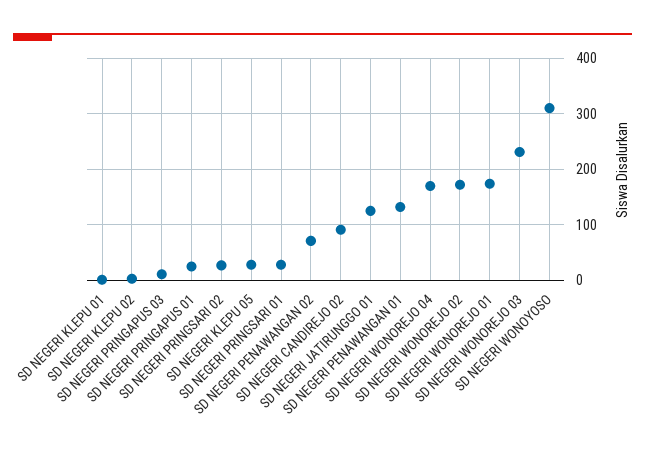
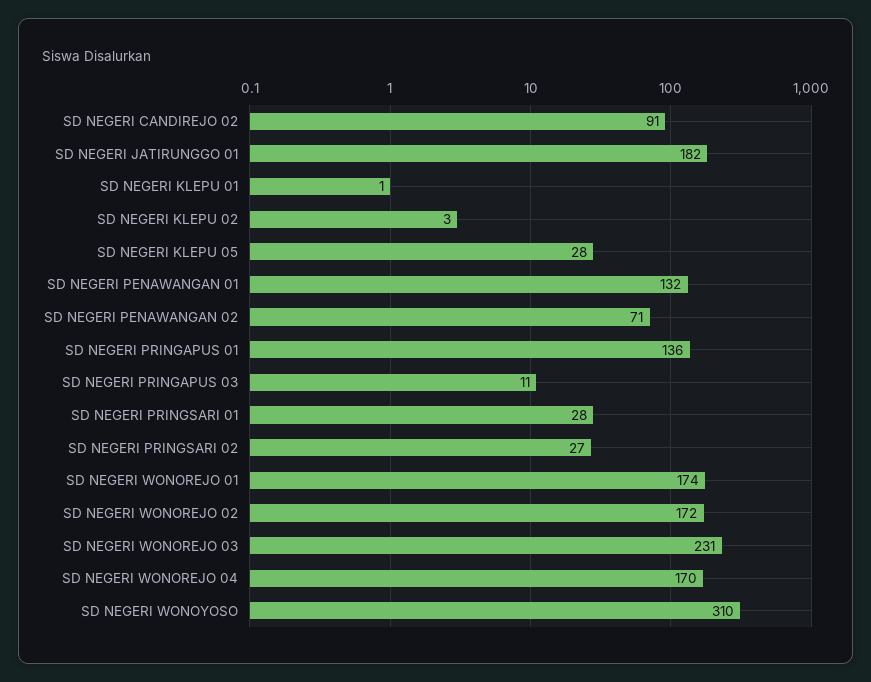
  {
    "SD NEGERI KLEPU 01": 1,
    "SD NEGERI KLEPU 02": 3,
    "SD NEGERI PRINGAPUS 03": 11,
-   "SD NEGERI PRINGAPUS 01": 20,
+   "SD NEGERI PRINGAPUS 01": 136,
    "SD NEGERI PRINGSARI 02": 27,
    "SD NEGERI KLEPU 05": 28,
    "SD NEGERI PRINGSARI 01": 28,
    "SD NEGERI PENAWANGAN 02": 71,
    "SD NEGERI CANDIREJO 02": 91,
-   "SD NEGERI JATIRUNGGO 01": 120,
+   "SD NEGERI JATIRUNGGO 01": 182,
    "SD NEGERI PENAWANGAN 01": 132,
    "SD NEGERI WONOREJO 04": 170,
    "SD NEGERI WONOREJO 02": 172,
    "SD NEGERI WONOREJO 01": 174,
    "SD NEGERI WONOREJO 03": 231,
    "SD NEGERI WONOYOSO": 310
  }

